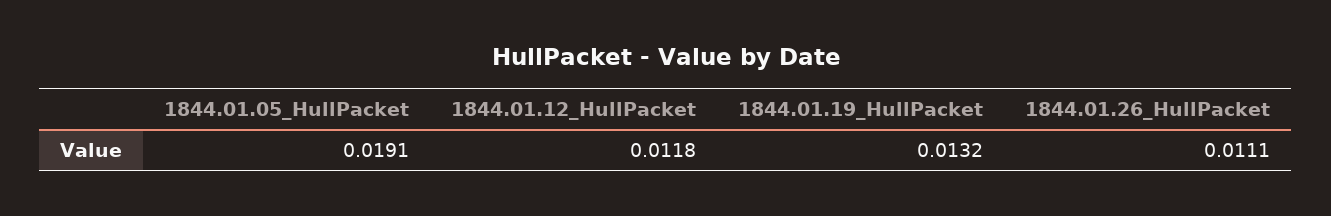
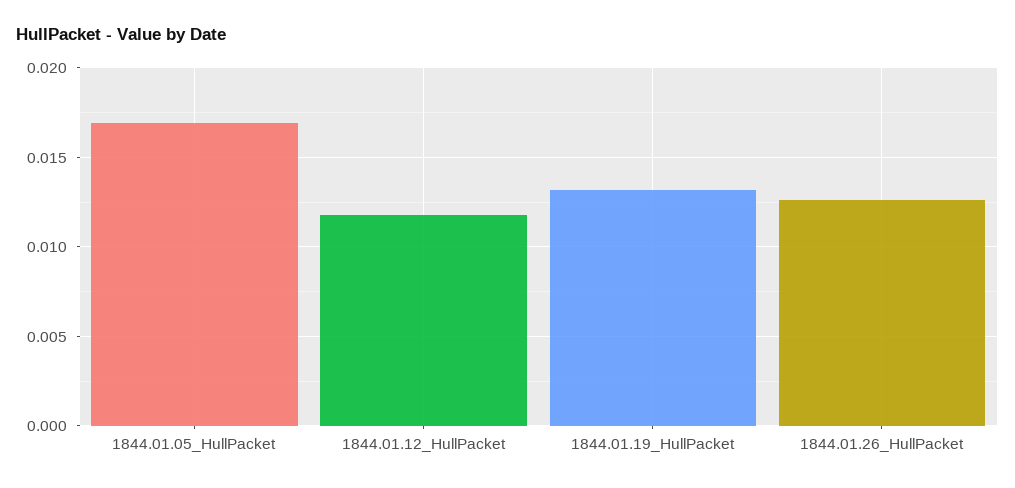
  {
-   "1844.01.05_HullPacket": 0.0191,
+   "1844.01.05_HullPacket": 0.017,
    "1844.01.12_HullPacket": 0.0118,
    "1844.01.19_HullPacket": 0.0132,
-   "1844.01.26_HullPacket": 0.0111
+   "1844.01.26_HullPacket": 0.0125
  }

